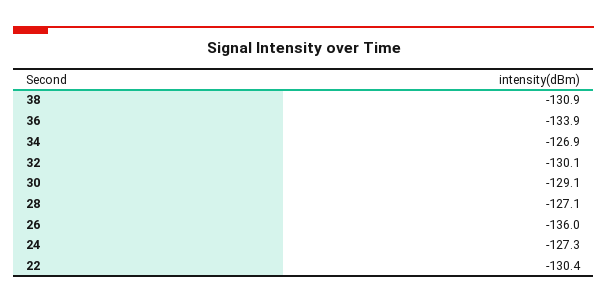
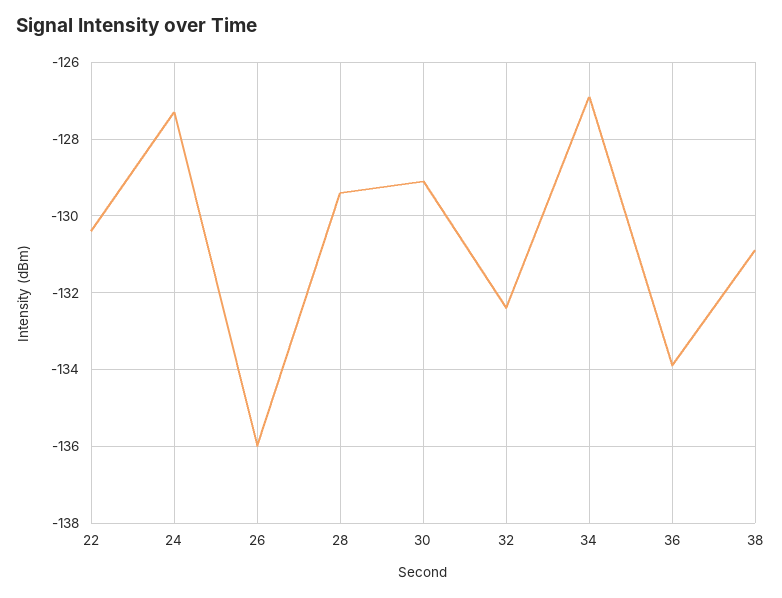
  {
    "38": -130.9,
    "36": -133.9,
    "34": -126.9,
-   "32": -130.1,
+   "32": -132.5,
    "30": -129.1,
-   "28": -127.1,
+   "28": -129.5,
    "26": -136,
    "24": -127.3,
    "22": -130.4
  }

